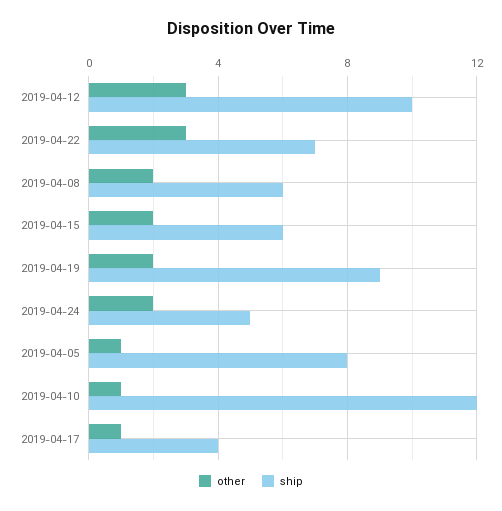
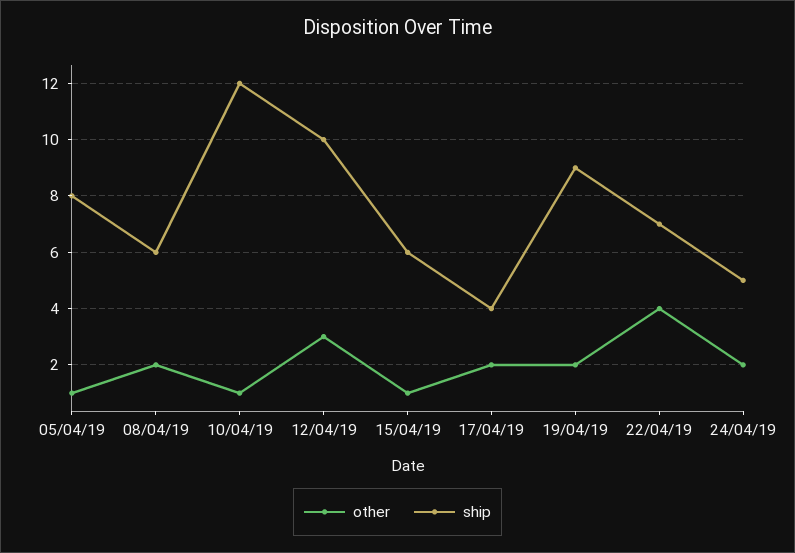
  {
    "other": {
      "2019-04-12": 3,
-     "2019-04-22": 3,
+     "2019-04-22": 4,
      "2019-04-08": 2,
-     "2019-04-15": 2,
+     "2019-04-15": 1,
      "2019-04-19": 2,
      "2019-04-24": 2,
      "2019-04-05": 1,
      "2019-04-10": 1,
-     "2019-04-17": 1
+     "2019-04-17": 2
    },
    "ship": {
      "2019-04-12": 10,
      "2019-04-22": 7,
      "2019-04-08": 6,
      "2019-04-15": 6,
      "2019-04-19": 9,
      "2019-04-24": 5,
      "2019-04-05": 8,
      "2019-04-10": 12,
      "2019-04-17": 4
    }
  }

